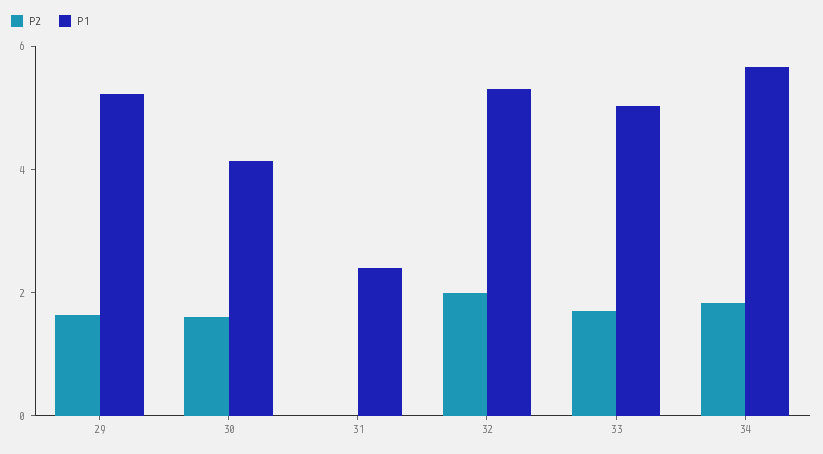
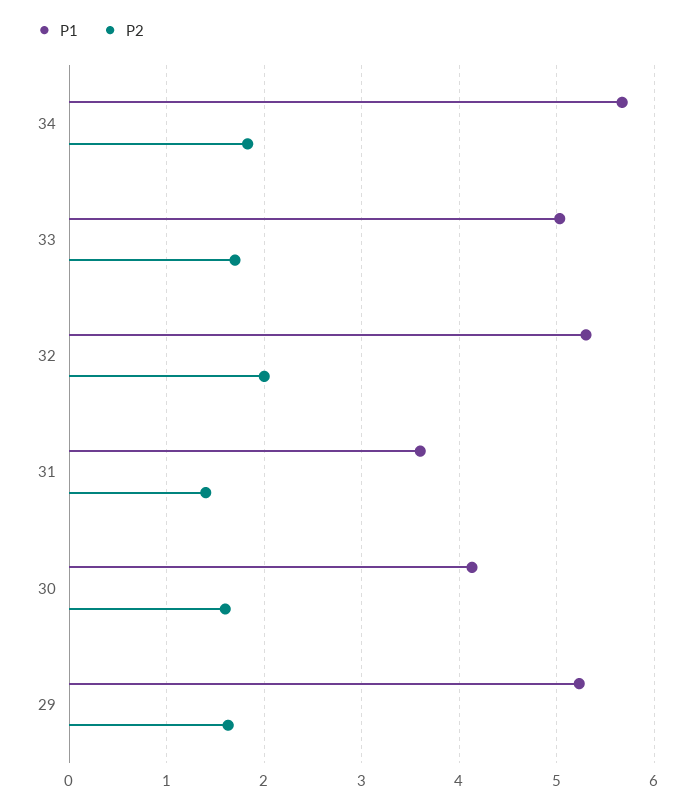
  {
    "P2": {
      "29": 1.6,
      "30": 1.6,
-     "31": 0,
+     "31": 1.4,
      "32": 2,
      "33": 1.7,
      "34": 1.8
    },
    "P1": {
      "29": 5.2,
      "30": 4.1,
-     "31": 2.5,
+     "31": 3.6,
      "32": 5.3,
      "33": 5,
      "34": 5.7
    }
  }

